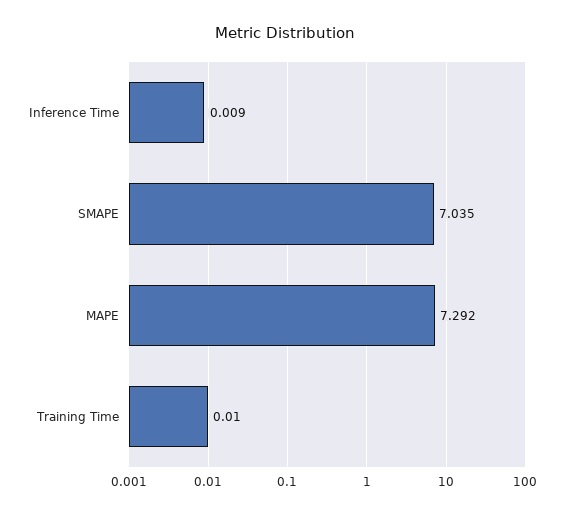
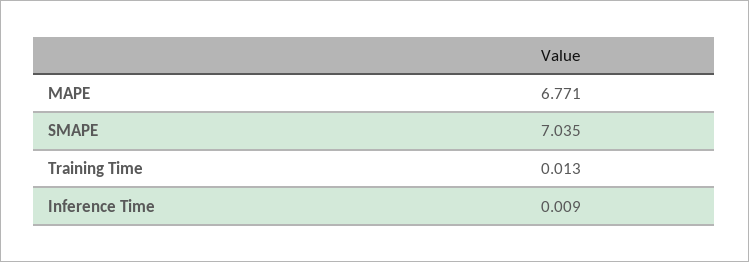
  {
    "Inference Time": 0.009,
    "SMAPE": 7.035,
-   "MAPE": 7.292,
+   "MAPE": 6.771,
-   "Training Time": 0.01
+   "Training Time": 0.013
  }

